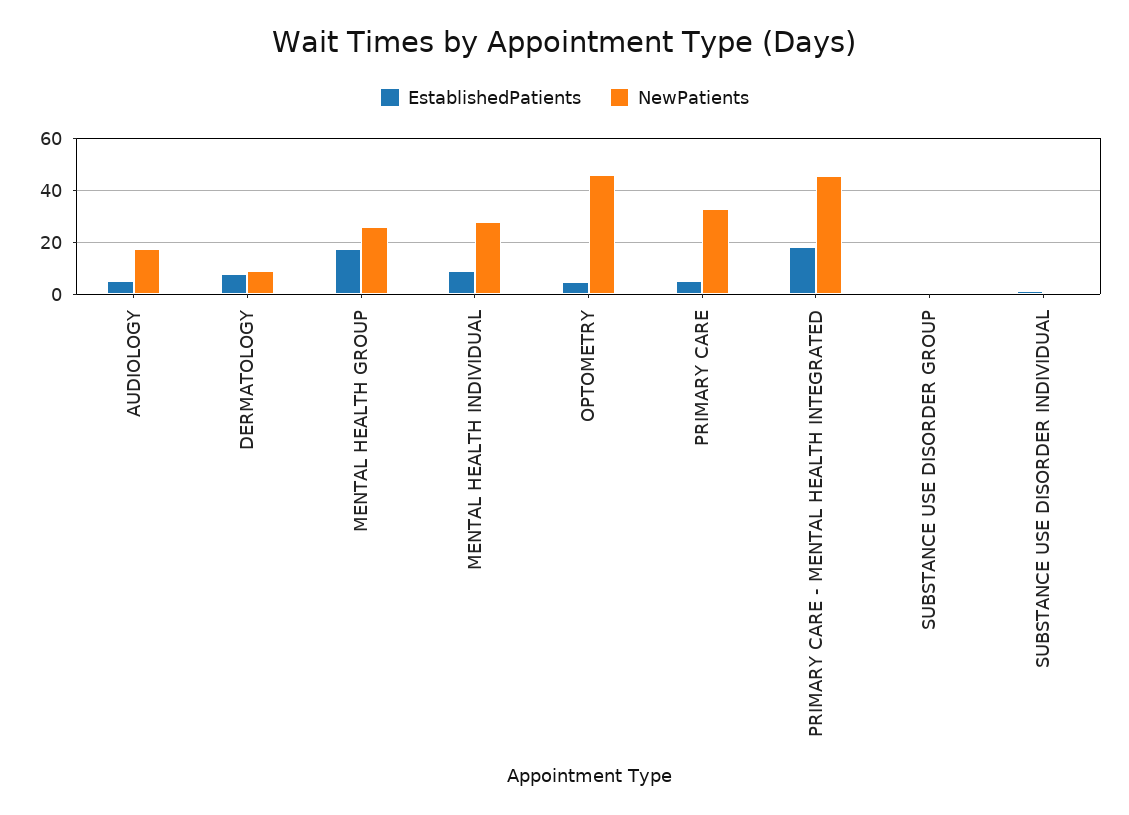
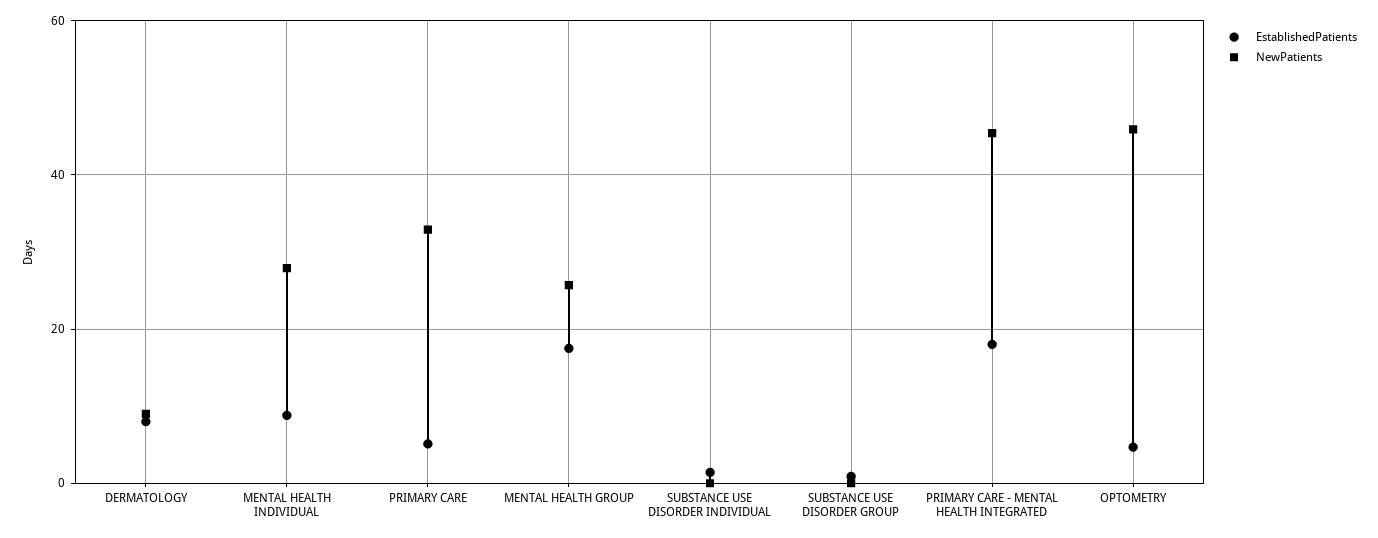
  {
    "EstablishedPatients": {
-     "AUDIOLOGY": 5,
      "DERMATOLOGY": 8,
      "MENTAL HEALTH GROUP": 18,
      "MENTAL HEALTH INDIVIDUAL": 8,
      "OPTOMETRY": 4,
      "PRIMARY CARE": 6,
      "PRIMARY CARE - MENTAL HEALTH INTEGRATED": 18,
      "SUBSTANCE USE DISORDER GROUP": 0,
      "SUBSTANCE USE DISORDER INDIVIDUAL": 2
    },
    "NewPatients": {
-     "AUDIOLOGY": 17.5,
      "DERMATOLOGY": 10,
      "MENTAL HEALTH GROUP": 26,
      "MENTAL HEALTH INDIVIDUAL": 28,
      "OPTOMETRY": 46,
      "PRIMARY CARE": 32,
      "PRIMARY CARE - MENTAL HEALTH INTEGRATED": 46,
      "SUBSTANCE USE DISORDER GROUP": 0,
      "SUBSTANCE USE DISORDER INDIVIDUAL": 0
    }
  }

